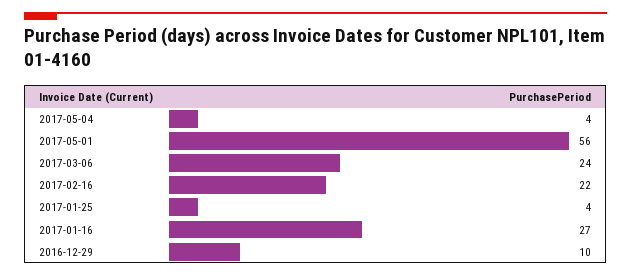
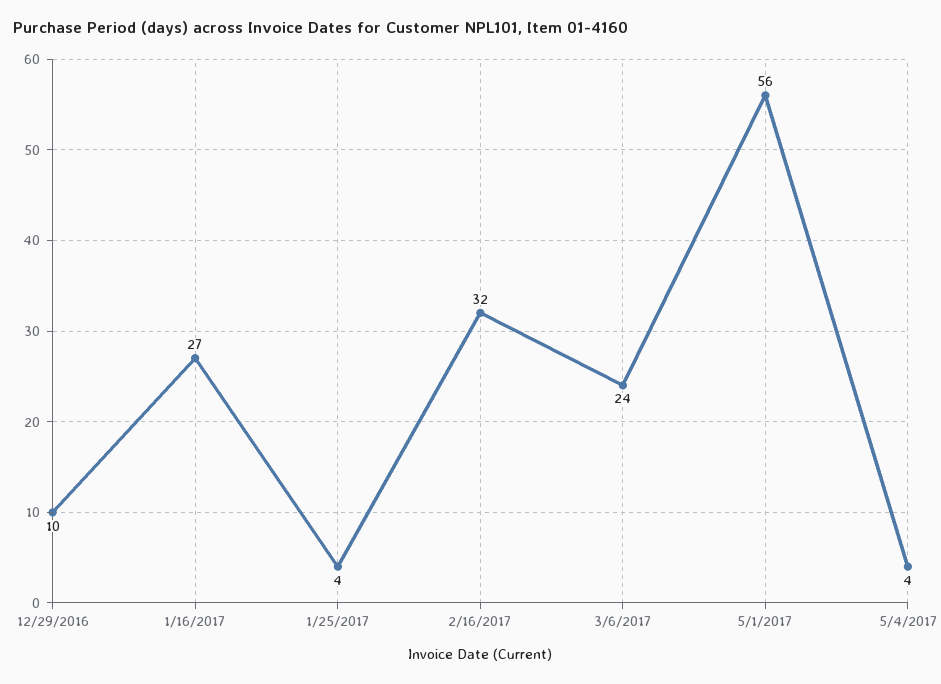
  {
    "2017-05-04": 4,
    "2017-05-01": 56,
    "2017-03-06": 24,
-   "2017-02-16": 22,
+   "2017-02-16": 32,
    "2017-01-25": 4,
    "2017-01-16": 27,
    "2016-12-29": 10
  }

